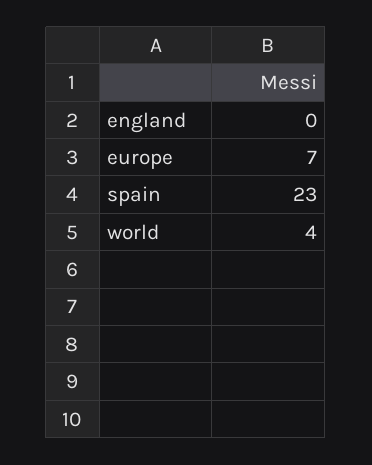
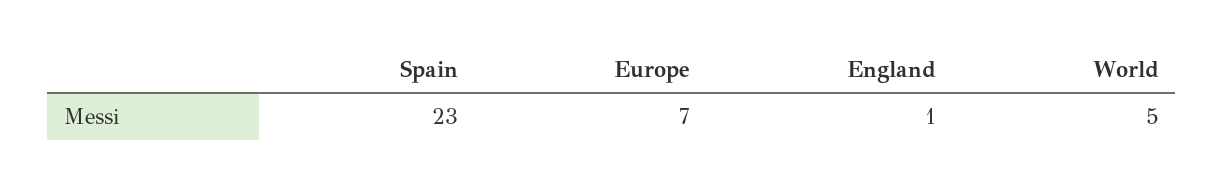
  {
-   "england": 0,
+   "england": 1,
    "europe": 7,
    "spain": 23,
-   "world": 4
+   "world": 5
  }

